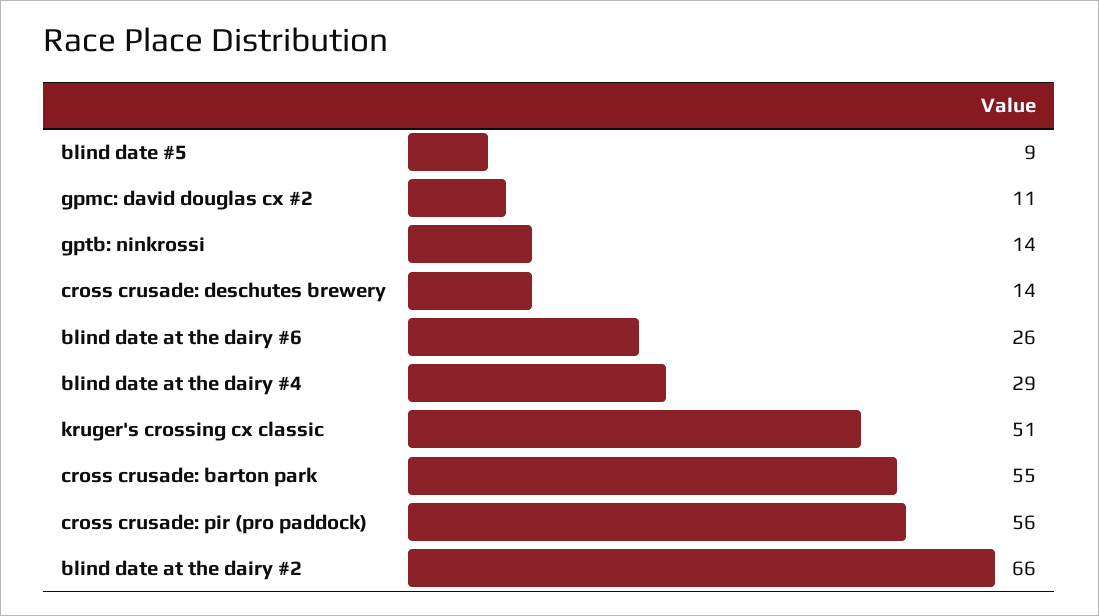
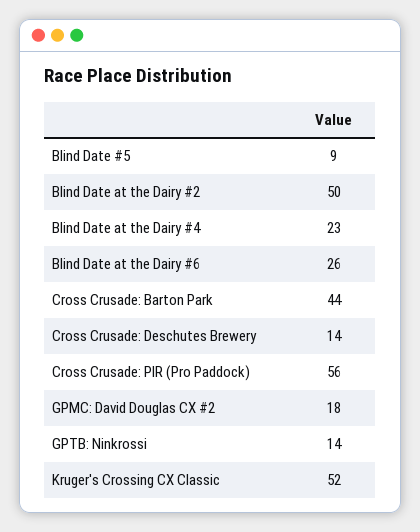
  {
    "blind date #5": 9,
-   "gpmc: david douglas cx #2": 11,
+   "gpmc: david douglas cx #2": 18,
    "gptb: ninkrossi": 14,
    "cross crusade: deschutes brewery": 14,
    "blind date at the dairy #6": 26,
-   "blind date at the dairy #4": 29,
+   "blind date at the dairy #4": 23,
-   "kruger's crossing cx classic": 51,
+   "kruger's crossing cx classic": 52,
-   "cross crusade: barton park": 55,
+   "cross crusade: barton park": 44,
    "cross crusade: pir (pro paddock)": 56,
-   "blind date at the dairy #2": 66
+   "blind date at the dairy #2": 50
  }

